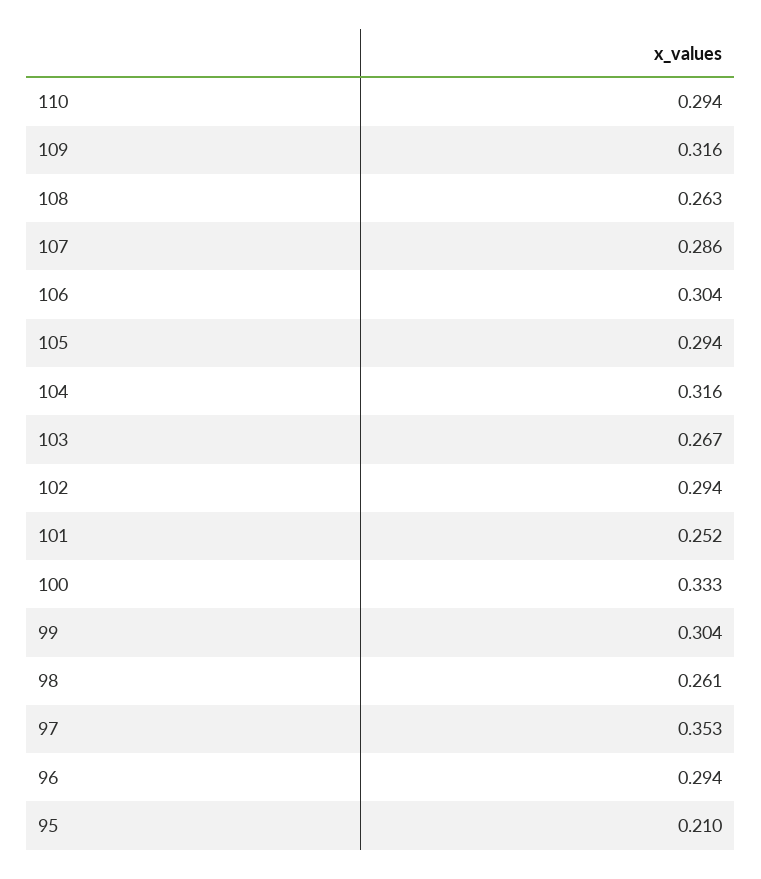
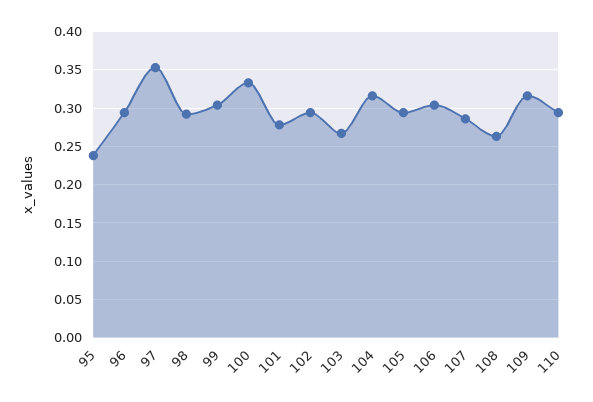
  {
    "110": 0.294,
    "109": 0.316,
    "108": 0.263,
    "107": 0.286,
    "106": 0.304,
    "105": 0.294,
    "104": 0.316,
    "103": 0.267,
    "102": 0.294,
-   "101": 0.252,
+   "101": 0.28,
    "100": 0.333,
    "99": 0.304,
-   "98": 0.261,
+   "98": 0.29,
    "97": 0.353,
    "96": 0.294,
-   "95": 0.21
+   "95": 0.24
  }

